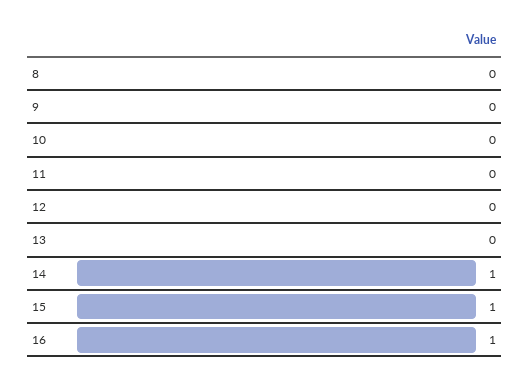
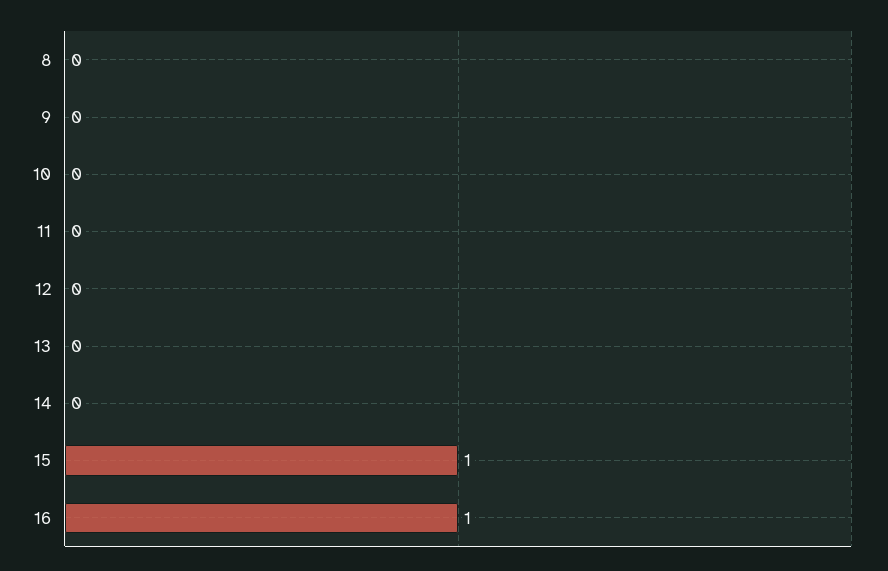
  {
    "8": 0,
    "9": 0,
    "10": 0,
    "11": 0,
    "12": 0,
    "13": 0,
-   "14": 1,
+   "14": 0,
    "15": 1,
    "16": 1
  }

